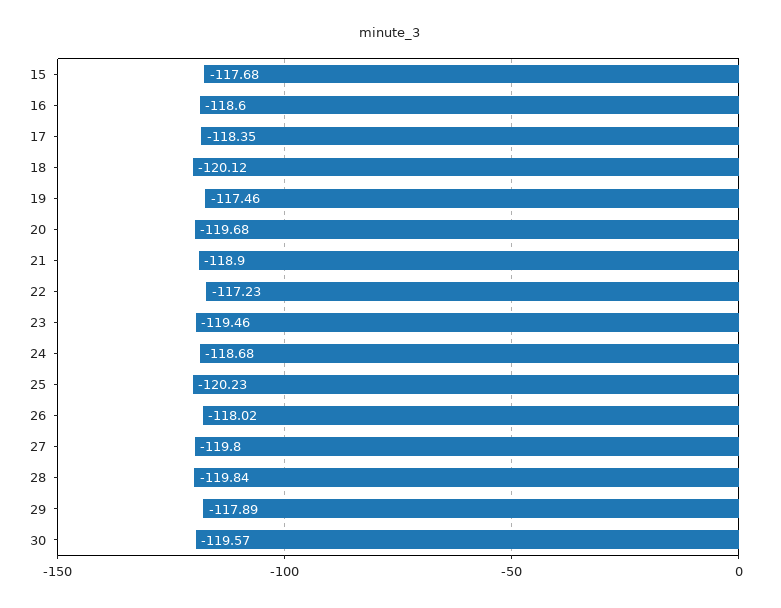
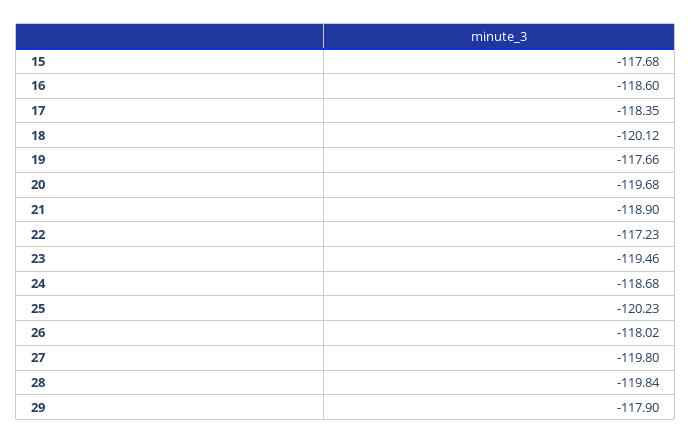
  {
    "15": -117.68,
    "16": -118.6,
    "17": -118.35,
    "18": -120.12,
-   "19": -117.46,
+   "19": -117.66,
    "20": -119.68,
    "21": -118.9,
    "22": -117.23,
    "23": -119.46,
    "24": -118.68,
    "25": -120.23,
    "26": -118.02,
    "27": -119.8,
    "28": -119.84,
-   "29": -117.89,
+   "29": -117.9
-   "30": -119.57
  }

